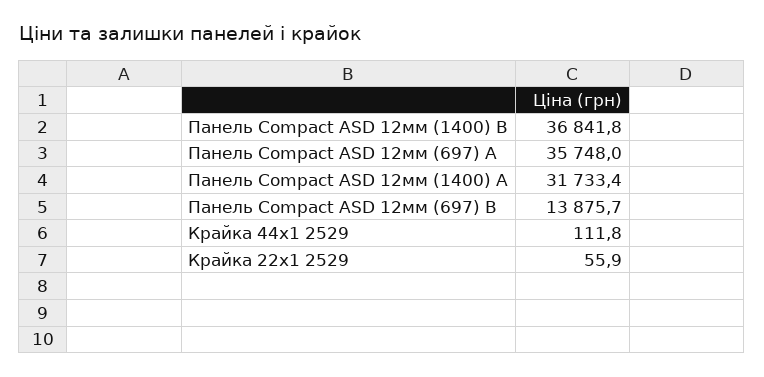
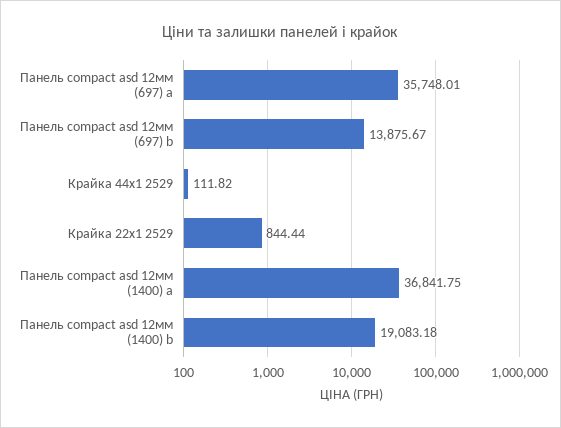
  {
-   "Панель Compact ASD 12мм (1400) B": 36841.8,
+   "Панель Compact ASD 12мм (1400) B": 19083.18,
    "Панель Compact ASD 12мм (697) A": 35748.01,
-   "Панель Compact ASD 12мм (1400) A": 31733.4,
+   "Панель Compact ASD 12мм (1400) A": 36841.75,
    "Панель Compact ASD 12мм (697) B": 13875.67,
    "Крайка 44x1 2529": 111.82,
-   "Крайка 22x1 2529": 55.9
+   "Крайка 22x1 2529": 844.44
  }

